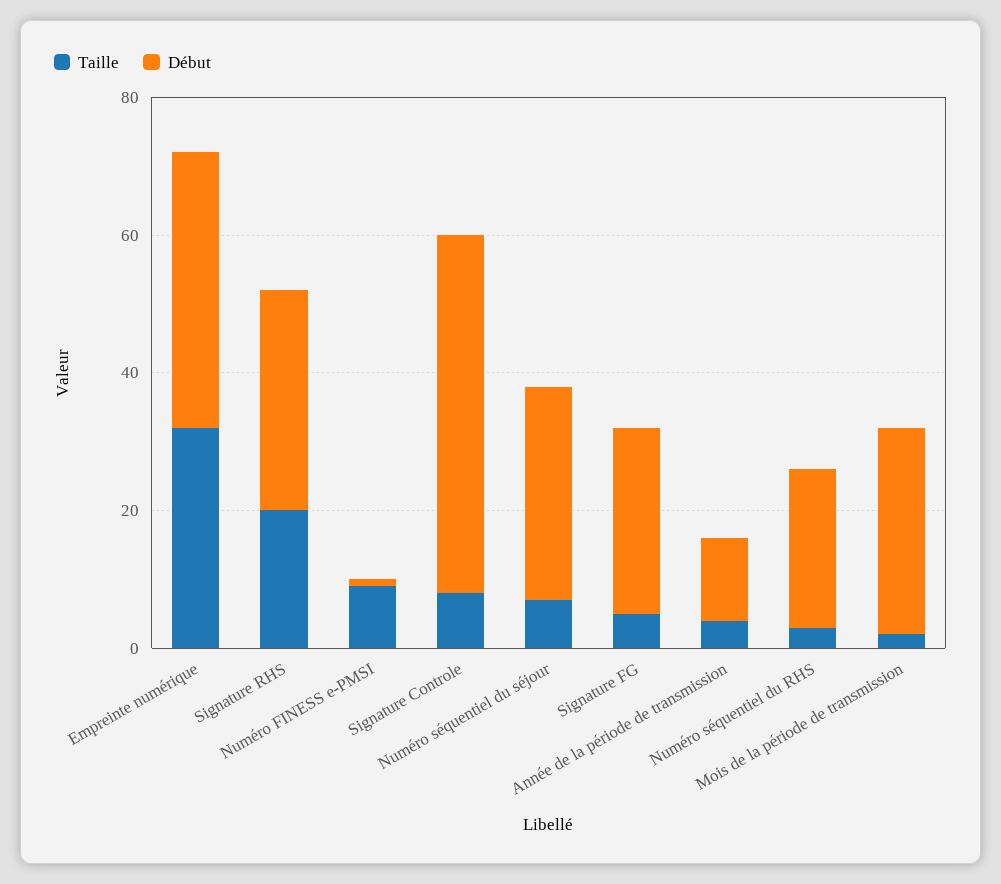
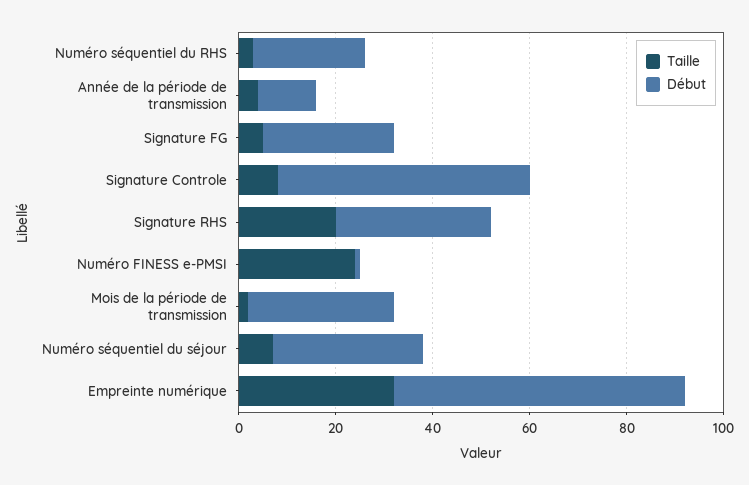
  {
    "Taille": {
      "Empreinte numérique": 30,
      "Signature RHS": 20,
-     "Numéro FINESS e-PMSI": 10,
+     "Numéro FINESS e-PMSI": 25,
      "Signature Controle": 10,
      "Numéro séquentiel du séjour": 5,
      "Signature FG": 5,
      "Année de la période de transmission": 5,
      "Numéro séquentiel du RHS": 5,
      "Mois de la période de transmission": 0
    },
    "Début": {
-     "Empreinte numérique": 40,
+     "Empreinte numérique": 60,
      "Signature RHS": 30,
      "Numéro FINESS e-PMSI": 0,
      "Signature Controle": 50,
      "Numéro séquentiel du séjour": 30,
      "Signature FG": 25,
      "Année de la période de transmission": 10,
      "Numéro séquentiel du RHS": 25,
      "Mois de la période de transmission": 30
    }
  }

